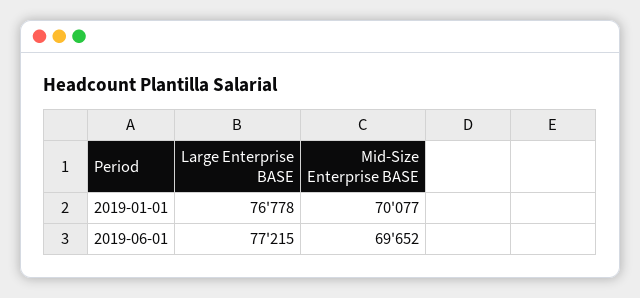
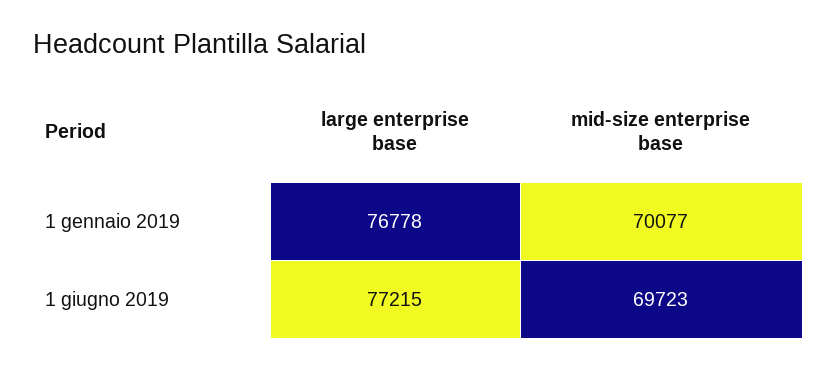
  {
    "Large Enterprise BASE": {
      "2019-01-01": 76778,
      "2019-06-01": 77215
    },
    "Mid-Size Enterprise BASE": {
      "2019-01-01": 70077,
-     "2019-06-01": 69652
+     "2019-06-01": 69723
    }
  }

